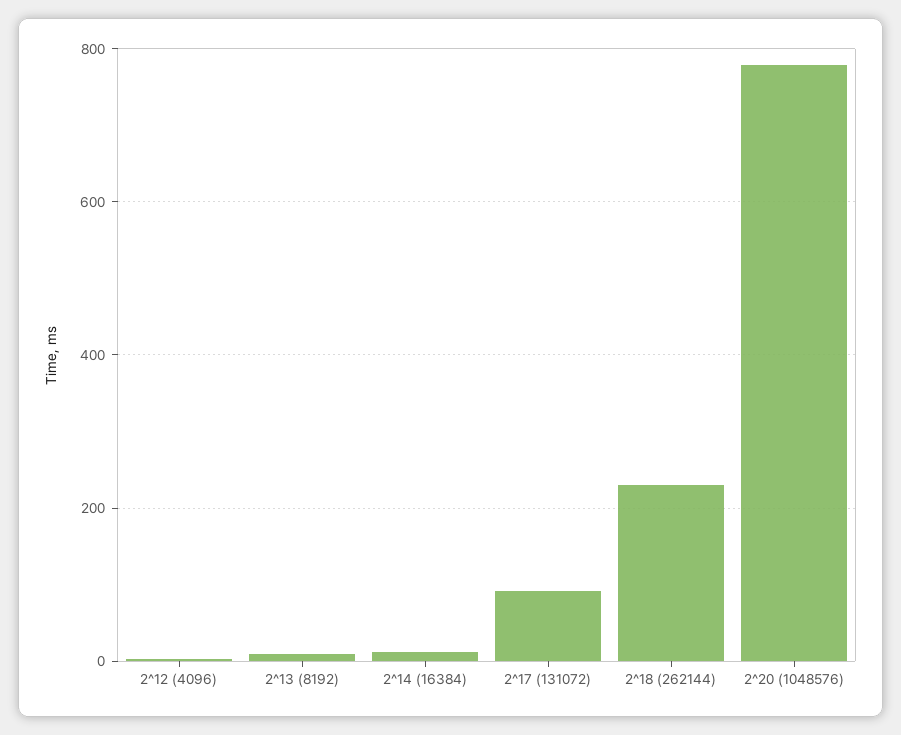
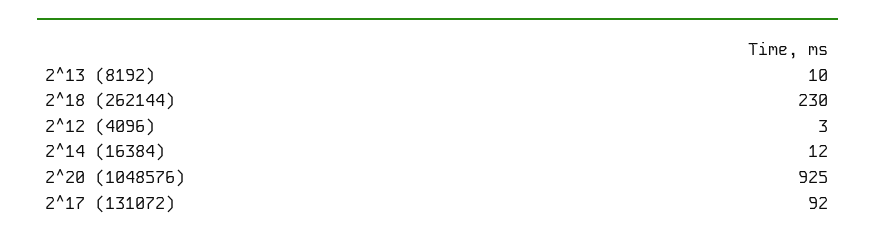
  {
    "2^12 (4096)": 3,
    "2^13 (8192)": 10,
    "2^14 (16384)": 12,
    "2^17 (131072)": 92,
    "2^18 (262144)": 230,
-   "2^20 (1048576)": 780
+   "2^20 (1048576)": 925
  }

